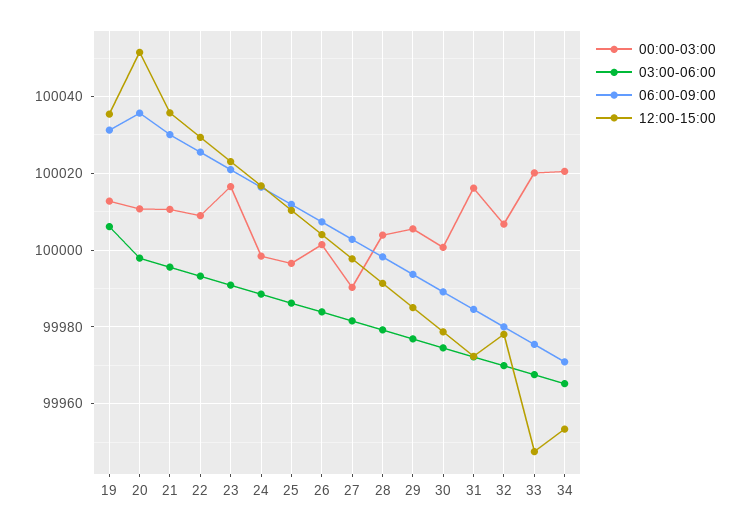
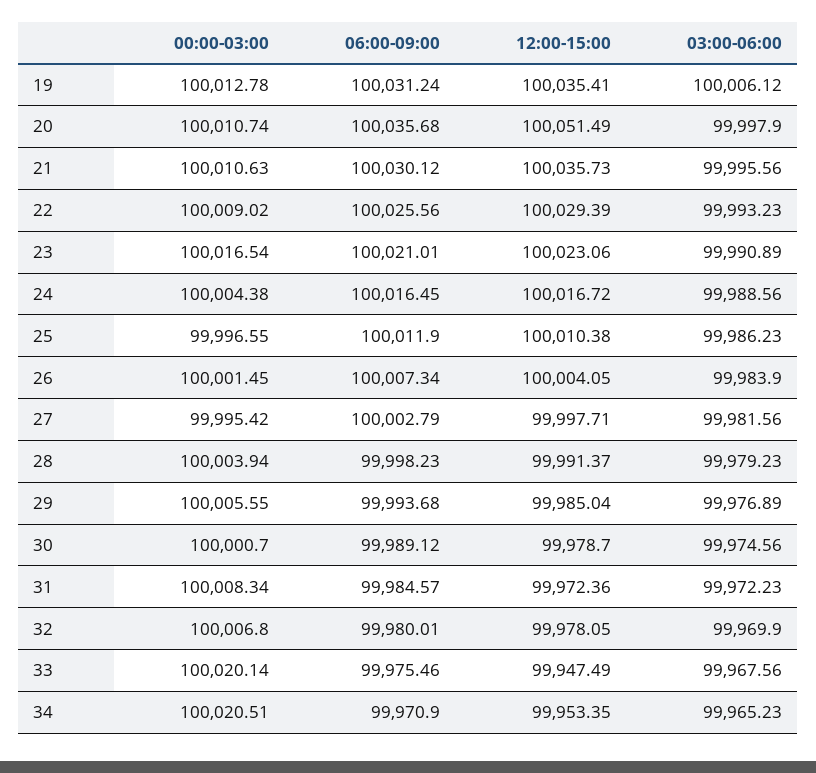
  {
    "00:00-03:00": {
      "19": 100012.78,
      "20": 100010.74,
      "21": 100010.63,
      "22": 100009.02,
      "23": 100016.54,
-     "24": 99998,
+     "24": 100004.38,
      "25": 99996.55,
      "26": 100001.45,
-     "27": 99990,
+     "27": 99995.42,
      "28": 100003.94,
      "29": 100005.55,
      "30": 100000.7,
-     "31": 100016,
+     "31": 100008.34,
      "32": 100006.8,
      "33": 100020.14,
      "34": 100020.51
    },
    "03:00-06:00": {
      "19": 100006.12,
      "20": 99997.9,
      "21": 99995.56,
      "22": 99993.23,
      "23": 99990.89,
      "24": 99988.56,
      "25": 99986.23,
      "26": 99983.9,
      "27": 99981.56,
      "28": 99979.23,
      "29": 99976.89,
      "30": 99974.56,
      "31": 99972.23,
      "32": 99969.9,
      "33": 99967.56,
      "34": 99965.23
    },
    "06:00-09:00": {
      "19": 100031.24,
      "20": 100035.68,
      "21": 100030.12,
      "22": 100025.56,
      "23": 100021.01,
      "24": 100016.45,
      "25": 100011.9,
      "26": 100007.34,
      "27": 100002.79,
      "28": 99998.23,
      "29": 99993.68,
      "30": 99989.12,
      "31": 99984.57,
      "32": 99980.01,
      "33": 99975.46,
      "34": 99970.9
    },
    "12:00-15:00": {
      "19": 100035.41,
      "20": 100051.49,
      "21": 100035.73,
      "22": 100029.39,
      "23": 100023.06,
      "24": 100016.72,
      "25": 100010.38,
      "26": 100004.05,
      "27": 99997.71,
      "28": 99991.37,
      "29": 99985.04,
      "30": 99978.7,
      "31": 99972.36,
      "32": 99978.05,
      "33": 99947.49,
      "34": 99953.35
    }
  }

